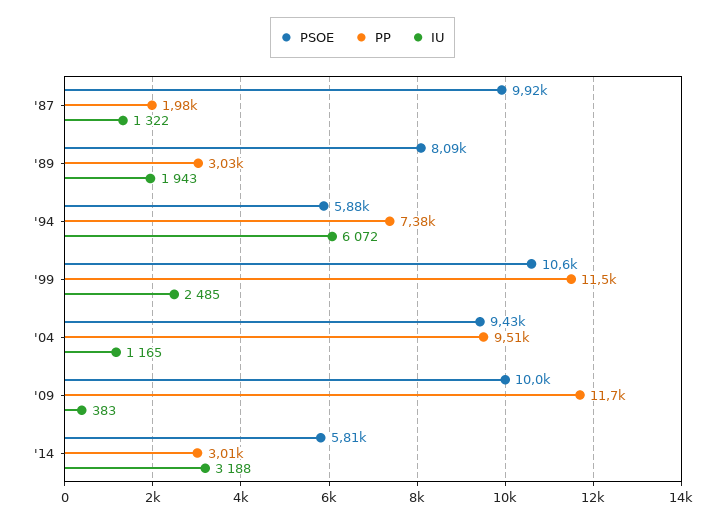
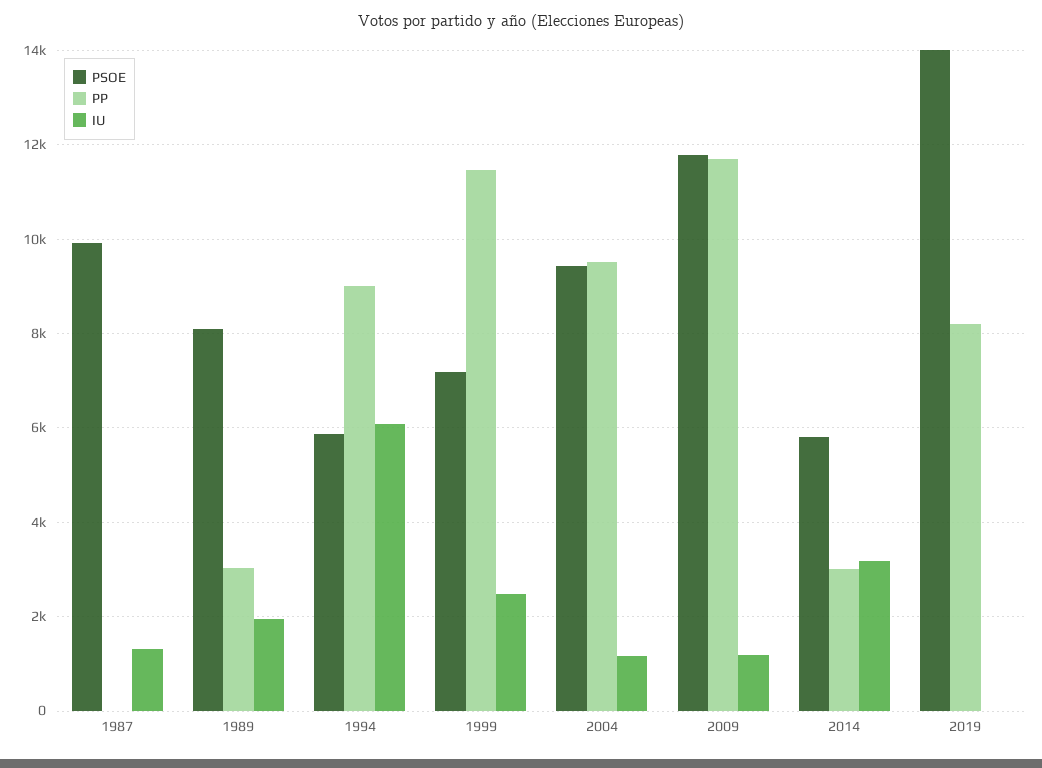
  {
    "PSOE": {
      "'87": 9920,
      "'89": 8090,
      "'94": 5880,
-     "'99": 10600,
+     "'99": 7200,
      "'04": 9430,
-     "'09": 10000,
+     "'09": 11800,
-     "'14": 5810
+     "'14": 5810,
+     "2019": 14000
    },
    "PP": {
-     "'87": 1980,
+     "'87": 0,
      "'89": 3030,
-     "'94": 7380,
+     "'94": 9000,
      "'99": 11500,
      "'04": 9510,
      "'09": 11700,
-     "'14": 3010
+     "'14": 3010,
+     "2019": 8200
    },
    "IU": {
      "'87": 1322,
      "'89": 1943,
      "'94": 6072,
      "'99": 2485,
      "'04": 1165,
-     "'09": 383,
+     "'09": 1200,
-     "'14": 3188
+     "'14": 3188,
+     "2019": 0
    }
  }

